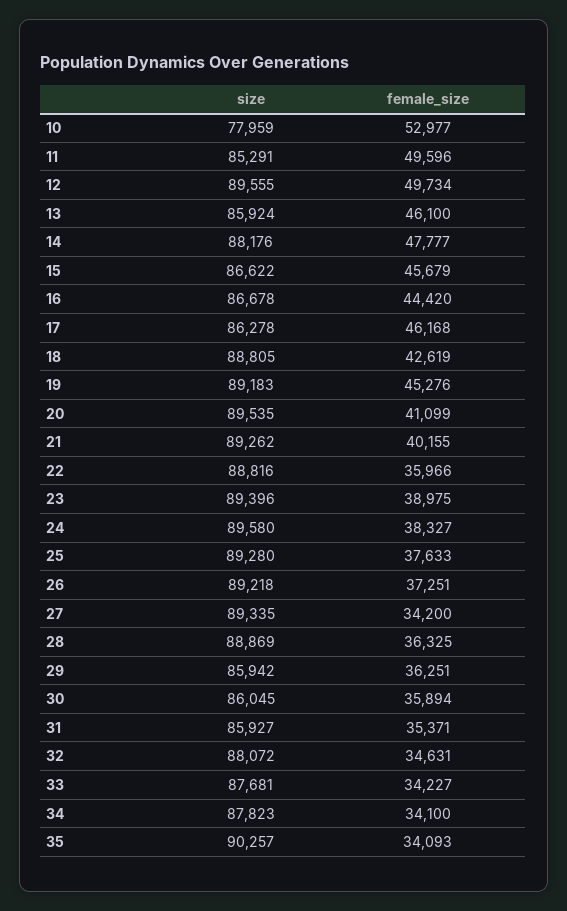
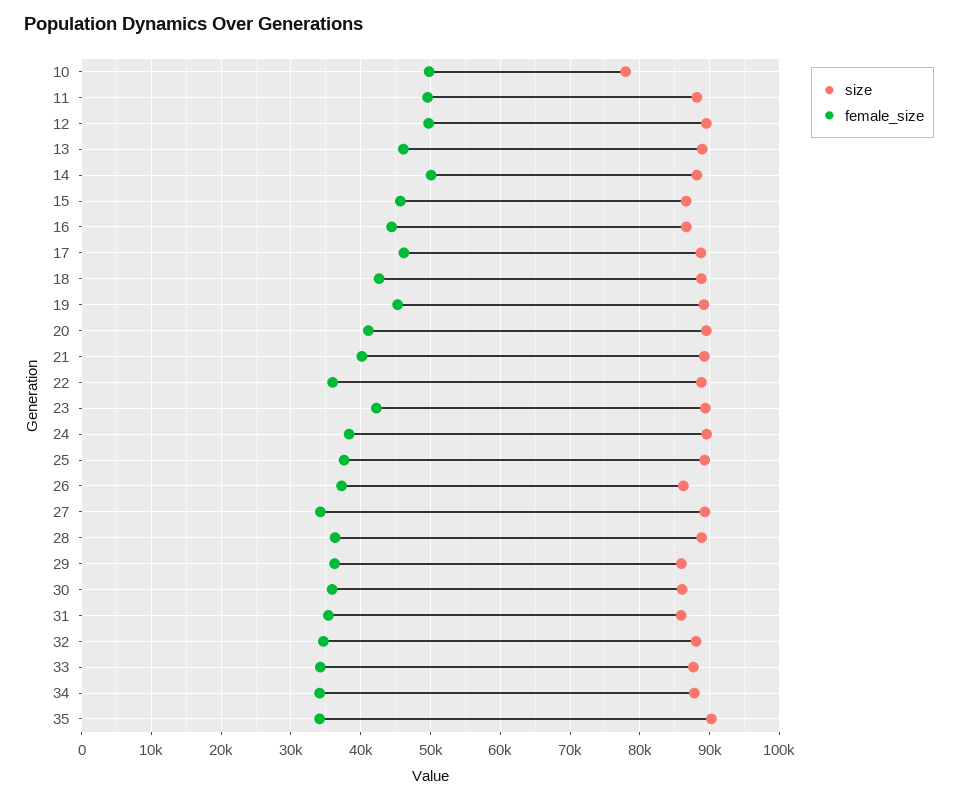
  {
    "size": {
      "10": 77959,
-     "11": 85291,
+     "11": 88000,
      "12": 89555,
-     "13": 85924,
+     "13": 89000,
      "14": 88176,
      "15": 86622,
      "16": 86678,
-     "17": 86278,
+     "17": 89000,
      "18": 88805,
      "19": 89183,
      "20": 89535,
      "21": 89262,
      "22": 88816,
      "23": 89396,
      "24": 89580,
      "25": 89280,
-     "26": 89218,
+     "26": 86000,
      "27": 89335,
      "28": 88869,
      "29": 85942,
      "30": 86045,
      "31": 85927,
      "32": 88072,
      "33": 87681,
      "34": 87823,
      "35": 90257
    },
    "female_size": {
-     "10": 52977,
+     "10": 50000,
      "11": 49596,
      "12": 49734,
      "13": 46100,
-     "14": 47777,
+     "14": 50000,
      "15": 45679,
      "16": 44420,
      "17": 46168,
      "18": 42619,
      "19": 45276,
      "20": 41099,
      "21": 40155,
      "22": 35966,
-     "23": 38975,
+     "23": 42000,
      "24": 38327,
      "25": 37633,
      "26": 37251,
      "27": 34200,
      "28": 36325,
      "29": 36251,
      "30": 35894,
      "31": 35371,
      "32": 34631,
      "33": 34227,
      "34": 34100,
      "35": 34093
    }
  }

